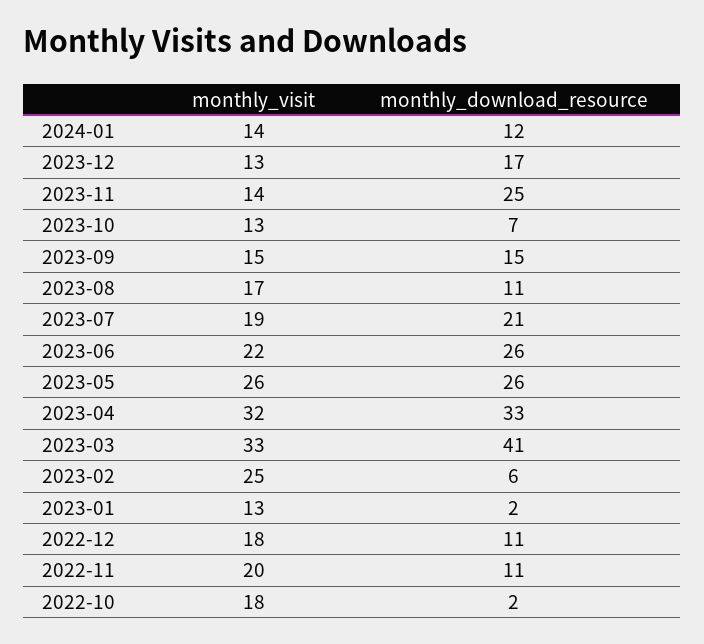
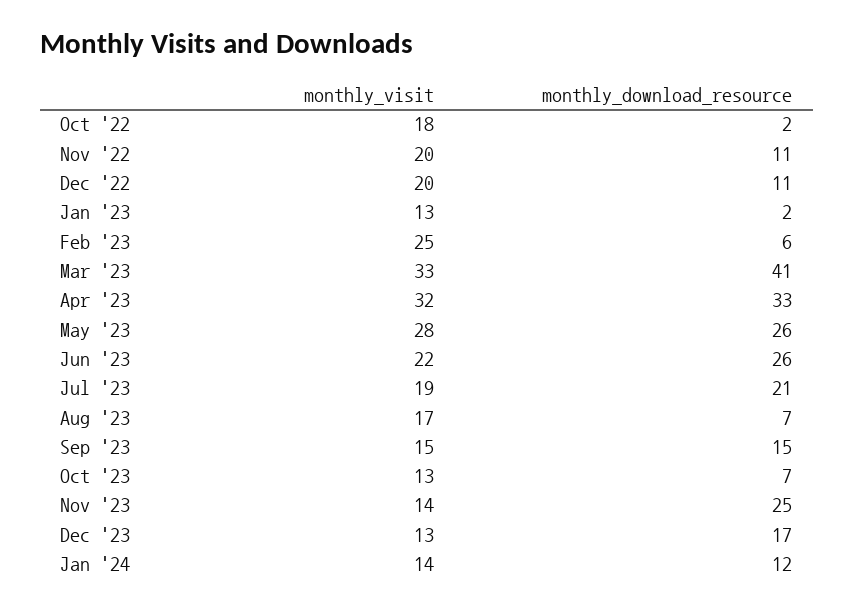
  {
    "monthly_visit": {
      "2024-01": 14,
      "2023-12": 13,
      "2023-11": 14,
      "2023-10": 13,
      "2023-09": 15,
      "2023-08": 17,
      "2023-07": 19,
      "2023-06": 22,
-     "2023-05": 26,
+     "2023-05": 28,
      "2023-04": 32,
      "2023-03": 33,
      "2023-02": 25,
      "2023-01": 13,
-     "2022-12": 18,
+     "2022-12": 20,
      "2022-11": 20,
      "2022-10": 18
    },
    "monthly_download_resource": {
      "2024-01": 12,
      "2023-12": 17,
      "2023-11": 25,
      "2023-10": 7,
      "2023-09": 15,
-     "2023-08": 11,
+     "2023-08": 7,
      "2023-07": 21,
      "2023-06": 26,
      "2023-05": 26,
      "2023-04": 33,
      "2023-03": 41,
      "2023-02": 6,
      "2023-01": 2,
      "2022-12": 11,
      "2022-11": 11,
      "2022-10": 2
    }
  }

